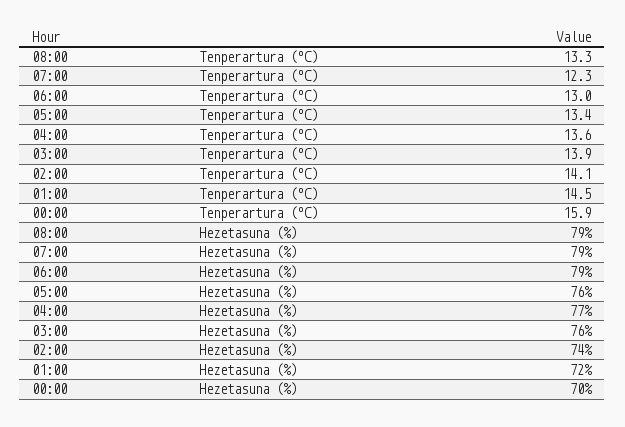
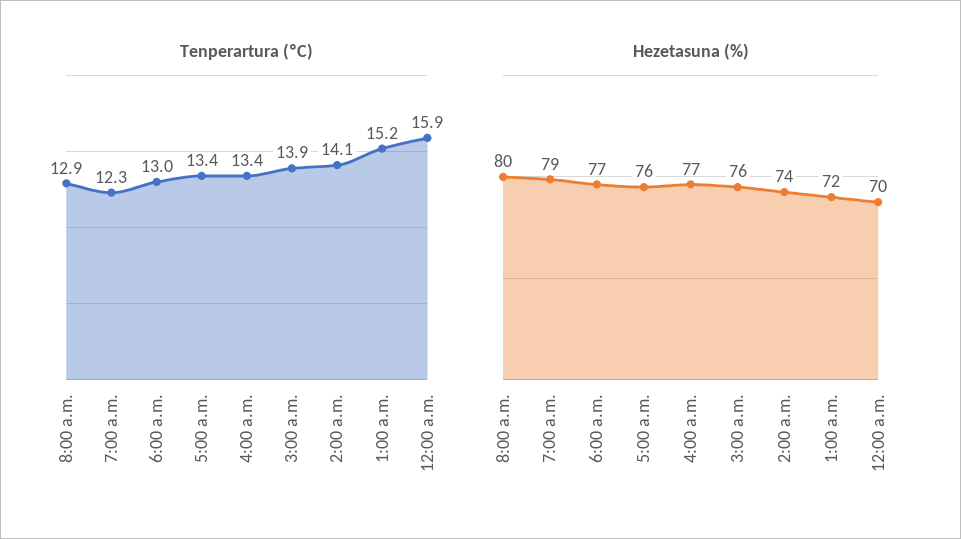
  {
    "Tenperartura (ºC)": {
-     "08:00": 13.3,
+     "08:00": 12.9,
      "07:00": 12.3,
      "06:00": 13,
      "05:00": 13.4,
-     "04:00": 13.6,
+     "04:00": 13.4,
      "03:00": 13.9,
      "02:00": 14.1,
-     "01:00": 14.5,
+     "01:00": 15.2,
      "00:00": 15.9
    },
    "Hezetasuna (%)": {
-     "08:00": 79,
+     "08:00": 80,
      "07:00": 79,
-     "06:00": 79,
+     "06:00": 77,
      "05:00": 76,
      "04:00": 77,
      "03:00": 76,
      "02:00": 74,
      "01:00": 72,
      "00:00": 70
    }
  }

